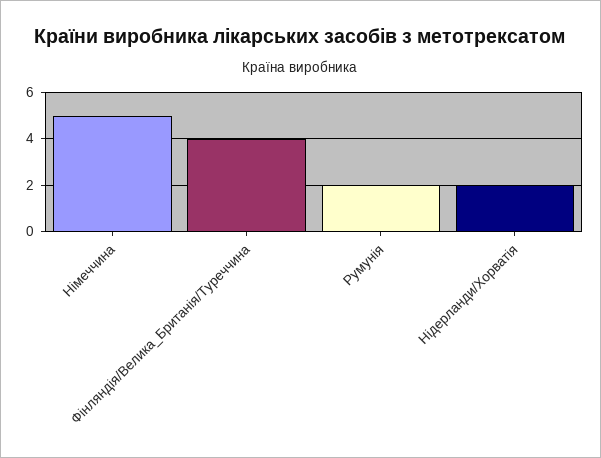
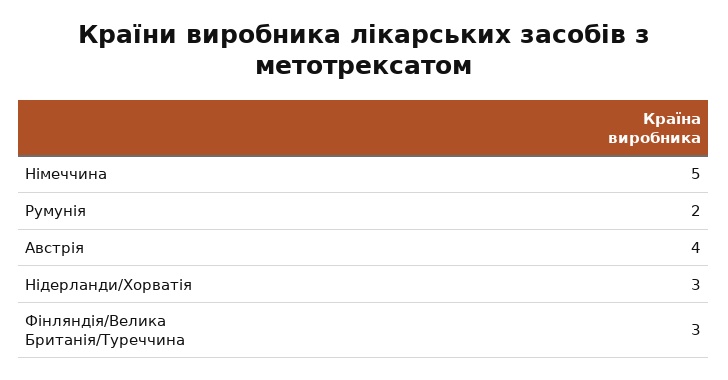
  {
    "Німеччина": 5,
-   "Фінляндія/Велика_Британія/Туреччина": 4,
+   "Фінляндія/Велика_Британія/Туреччина": 3,
    "Румунія": 2,
-   "Нідерланди/Хорватія": 2
+   "Нідерланди/Хорватія": 3,
+   "Австрія": 4
  }

